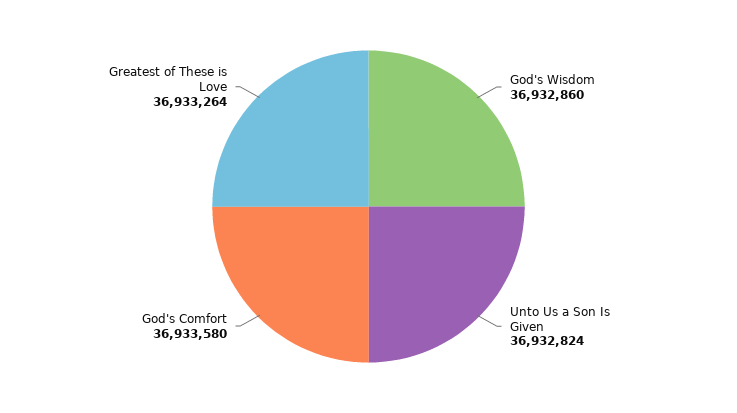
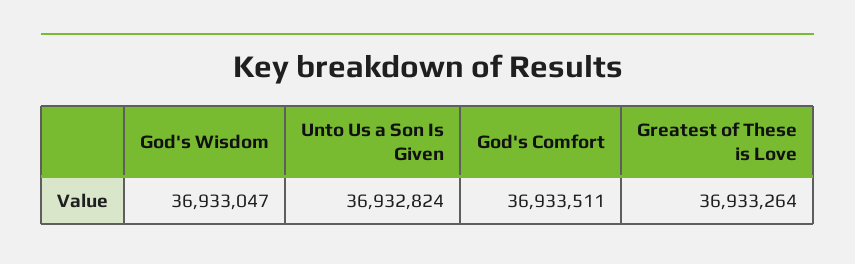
  {
-   "God's Wisdom": 36932860,
+   "God's Wisdom": 36933047,
    "Unto Us a Son Is Given": 36932824,
-   "God's Comfort": 36933580,
+   "God's Comfort": 36933511,
    "Greatest of These is Love": 36933264
  }

